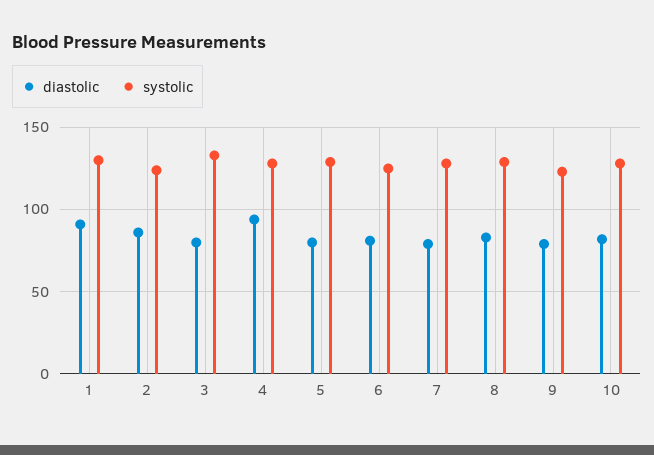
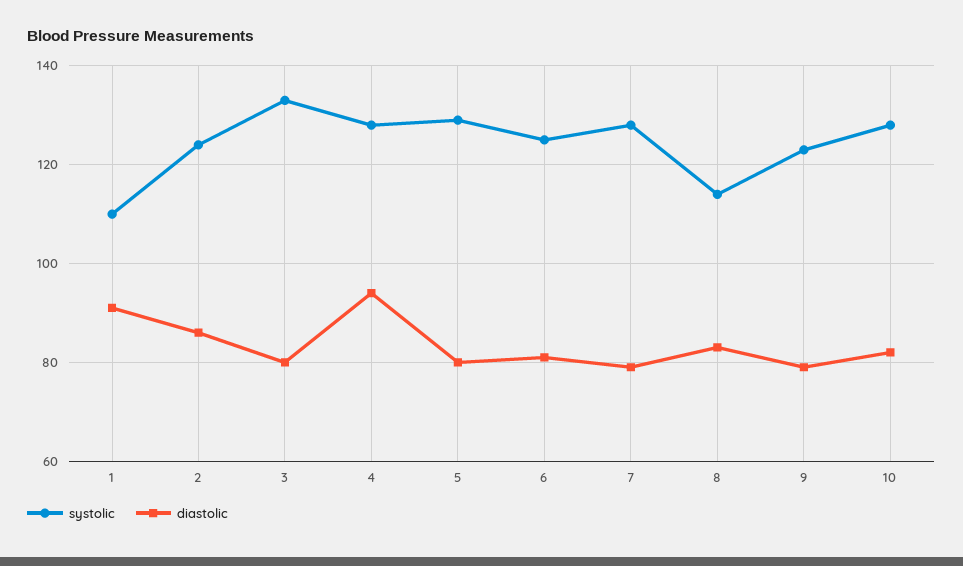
  {
    "diastolic": {
      "1": 90,
      "2": 85,
      "3": 80,
      "4": 95,
      "5": 80,
      "6": 80,
      "7": 80,
      "8": 85,
      "9": 80,
      "10": 80
    },
    "systolic": {
-     "1": 130,
+     "1": 110,
      "2": 125,
      "3": 135,
      "4": 130,
      "5": 130,
      "6": 125,
      "7": 130,
-     "8": 130,
+     "8": 115,
      "9": 125,
      "10": 130
    }
  }

